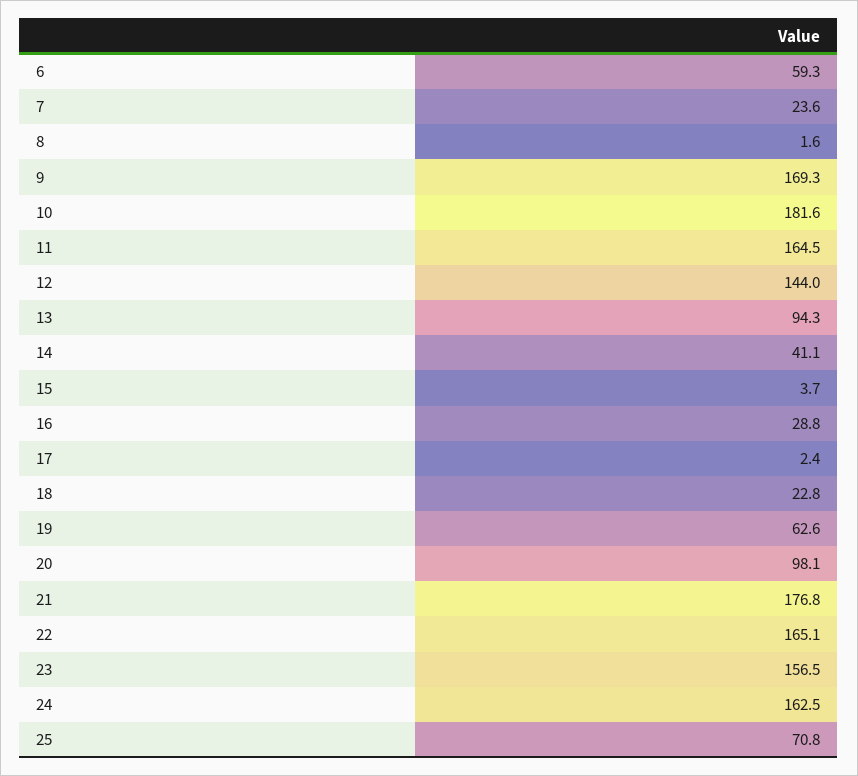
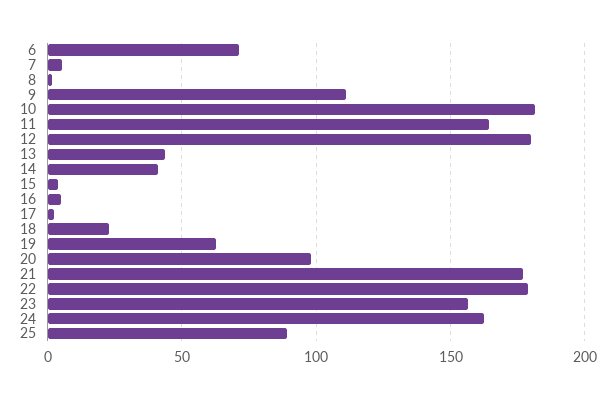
  {
-   "6": 59.3,
+   "6": 70,
-   "7": 23.6,
+   "7": 5,
    "8": 1.6,
-   "9": 169.3,
+   "9": 110,
    "10": 181.6,
    "11": 164.5,
-   "12": 144,
+   "12": 180,
-   "13": 94.3,
+   "13": 45,
    "14": 41.1,
    "15": 3.7,
-   "16": 28.8,
+   "16": 5,
    "17": 2.4,
    "18": 22.8,
    "19": 62.6,
    "20": 98.1,
    "21": 176.8,
-   "22": 165.1,
+   "22": 180,
    "23": 156.5,
    "24": 162.5,
-   "25": 70.8
+   "25": 90
  }

